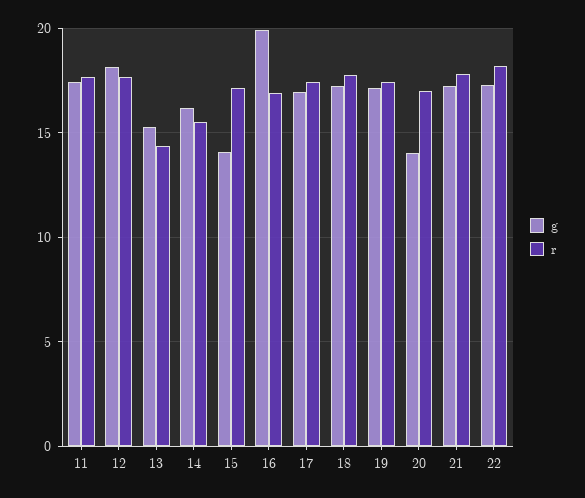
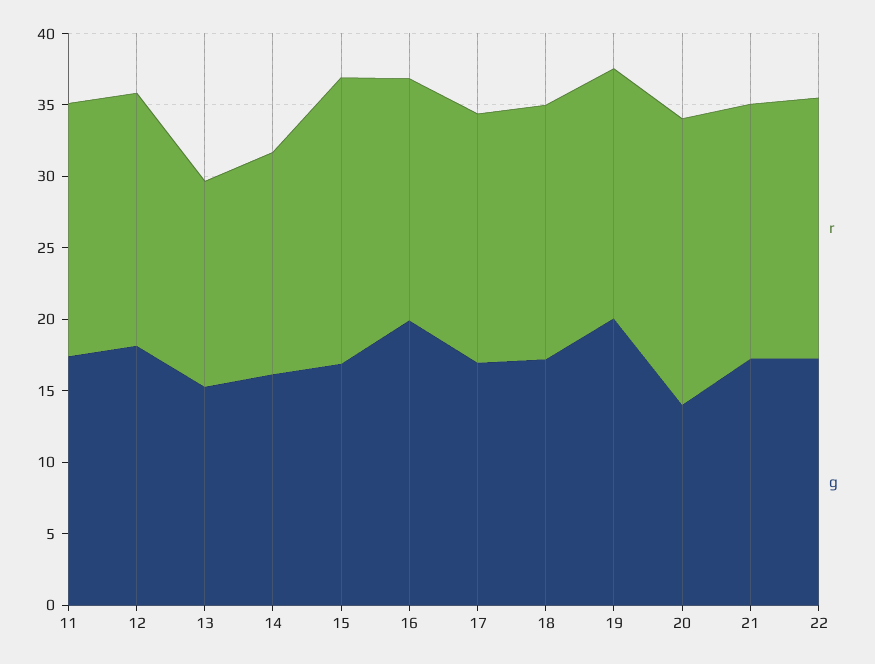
  {
    "g": {
      "11": 17.5,
      "12": 18,
      "13": 15.5,
      "14": 16,
-     "15": 14,
+     "15": 17,
      "16": 20,
      "17": 17,
      "18": 17,
-     "19": 17,
+     "19": 20,
      "20": 14,
      "21": 17.5,
      "22": 17.5
    },
    "r": {
      "11": 17.5,
      "12": 17.5,
      "13": 14.5,
      "14": 15.5,
-     "15": 17,
+     "15": 20,
      "16": 17,
      "17": 17.5,
      "18": 18,
      "19": 17.5,
-     "20": 17,
+     "20": 20,
      "21": 18,
      "22": 18
    }
  }

